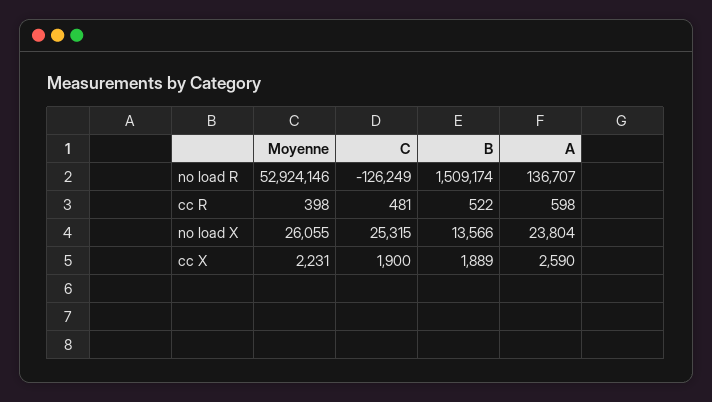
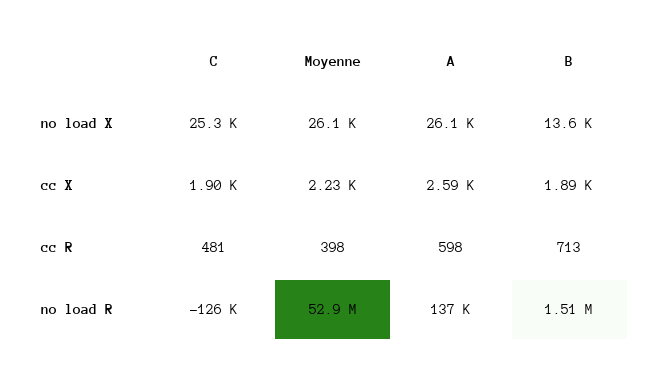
  {
    "Moyenne": {
      "no load R": 52924146,
      "cc R": 398,
      "no load X": 26055,
      "cc X": 2231
    },
    "C": {
      "no load R": -126249,
      "cc R": 481,
      "no load X": 25315,
      "cc X": 1900
    },
    "B": {
      "no load R": 1509174,
-     "cc R": 522,
+     "cc R": 713,
      "no load X": 13566,
      "cc X": 1889
    },
    "A": {
      "no load R": 136707,
      "cc R": 598,
-     "no load X": 23804,
+     "no load X": 26100,
      "cc X": 2590
    }
  }

